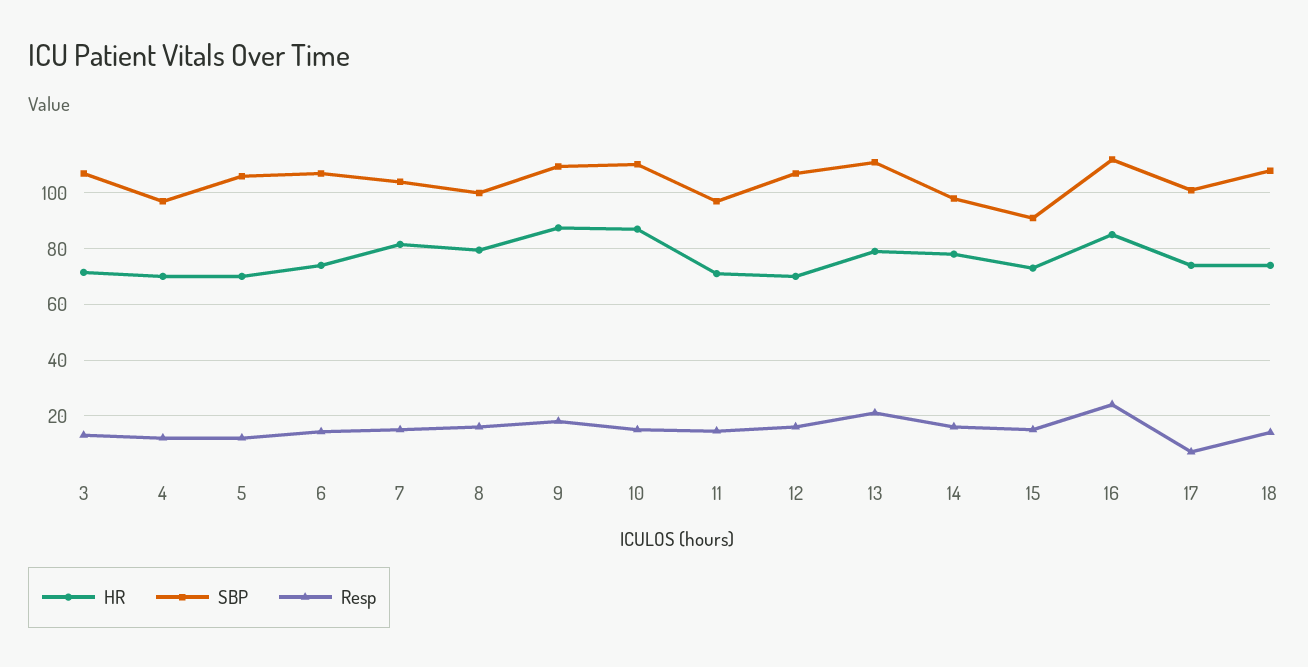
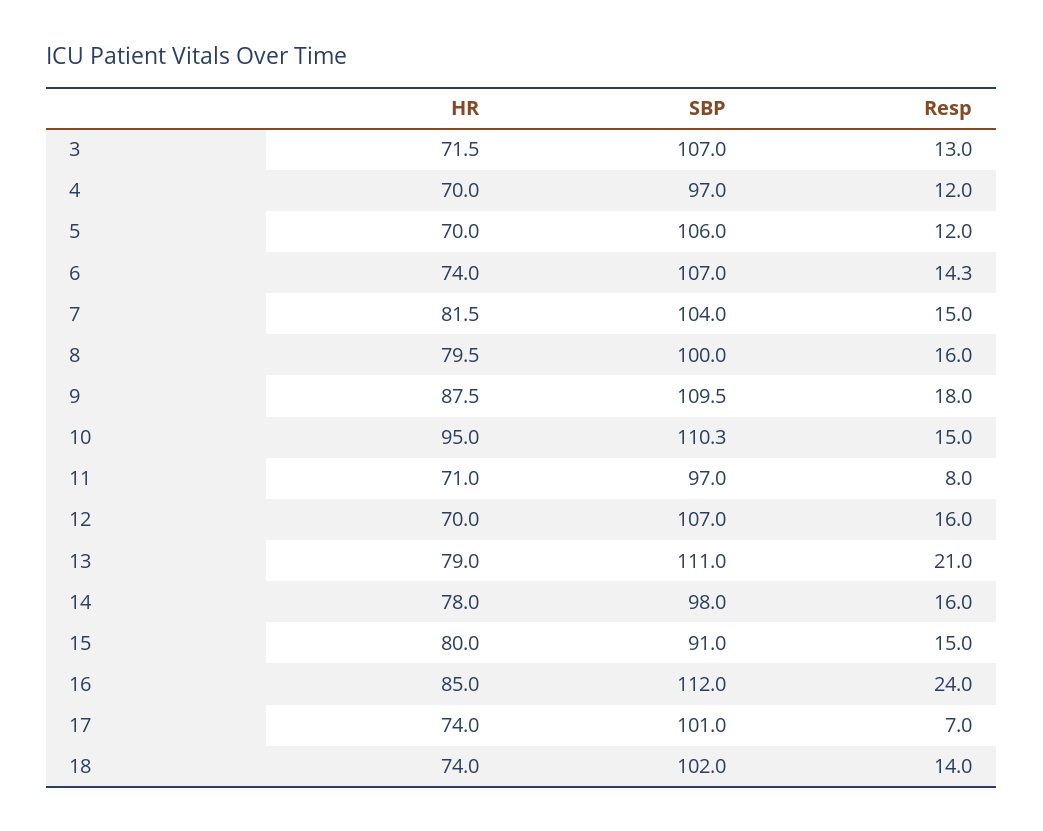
  {
    "HR": {
      "3": 71.5,
      "4": 70,
      "5": 70,
      "6": 74,
      "7": 81.5,
      "8": 79.5,
      "9": 87.5,
-     "10": 87.5,
+     "10": 95,
      "11": 71,
      "12": 70,
      "13": 79,
      "14": 78,
-     "15": 72.5,
+     "15": 80,
      "16": 85,
      "17": 74,
      "18": 74
    },
    "SBP": {
      "3": 107,
      "4": 97,
      "5": 106,
      "6": 107,
      "7": 104,
      "8": 100,
      "9": 109.5,
      "10": 110.3,
      "11": 97,
      "12": 107,
      "13": 111,
      "14": 98,
      "15": 91,
      "16": 112,
      "17": 101,
-     "18": 107.5
+     "18": 102
    },
    "Resp": {
      "3": 13,
      "4": 12,
      "5": 12,
      "6": 14.3,
      "7": 15,
      "8": 16,
      "9": 18,
      "10": 15,
-     "11": 15,
+     "11": 8,
      "12": 16,
      "13": 21,
      "14": 16,
      "15": 15,
      "16": 24,
      "17": 7,
      "18": 14
    }
  }

